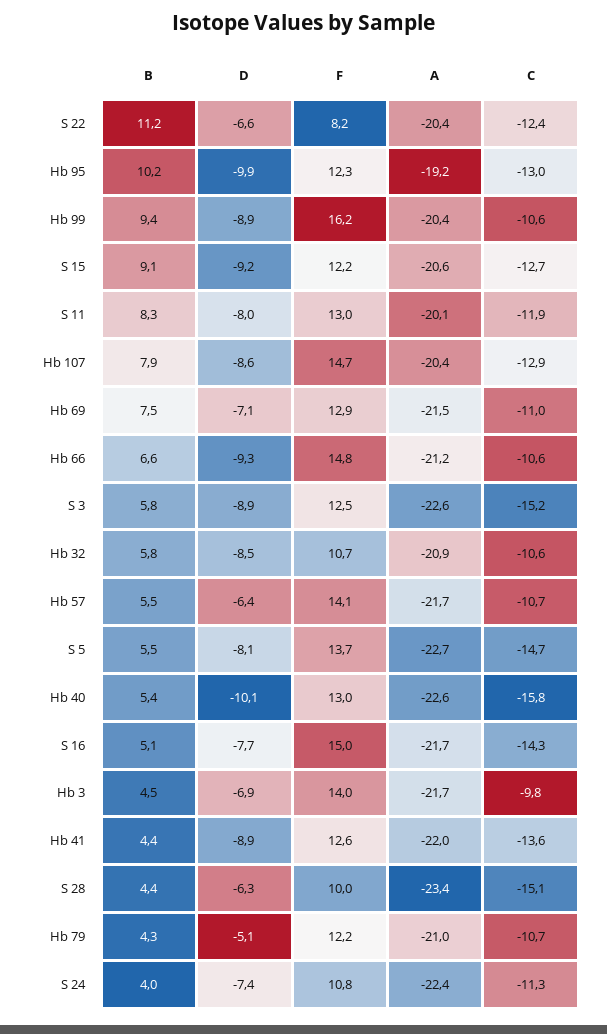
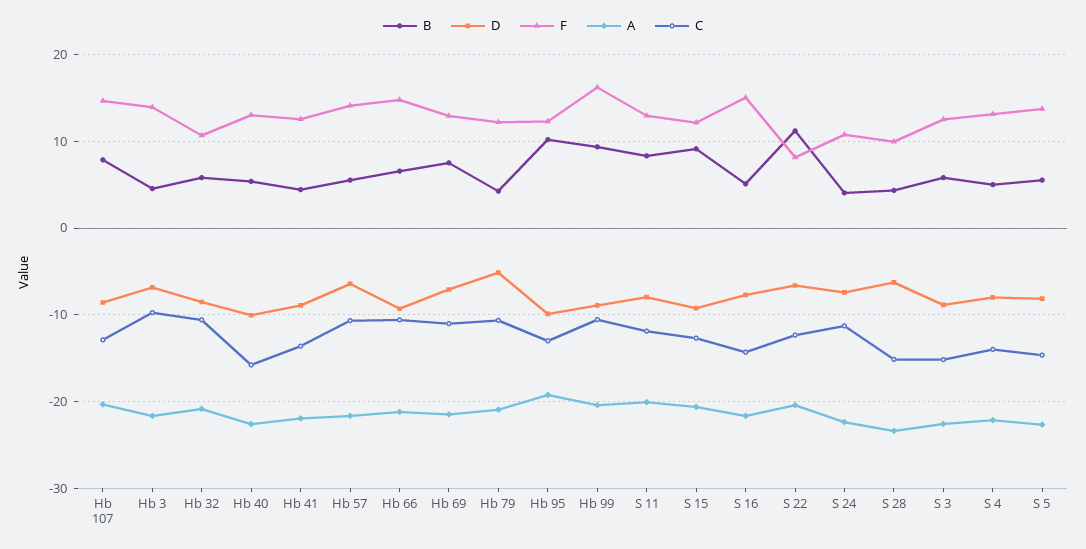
  {
    "B": {
      "S 22": 11.2,
      "Hb 95": 10.2,
      "Hb 99": 9.4,
      "S 15": 9.1,
      "S 11": 8.3,
      "Hb 107": 7.9,
      "Hb 69": 7.5,
      "Hb 66": 6.6,
      "S 3": 5.8,
      "Hb 32": 5.8,
      "Hb 57": 5.5,
      "S 5": 5.5,
      "Hb 40": 5.4,
      "S 16": 5.1,
      "Hb 3": 4.5,
      "Hb 41": 4.4,
      "S 28": 4.4,
      "Hb 79": 4.3,
-     "S 24": 4
+     "S 24": 4,
+     "S 4": 5
    },
    "D": {
      "S 22": -6.6,
      "Hb 95": -9.9,
      "Hb 99": -8.9,
      "S 15": -9.2,
      "S 11": -8,
      "Hb 107": -8.6,
      "Hb 69": -7.1,
      "Hb 66": -9.3,
      "S 3": -8.9,
      "Hb 32": -8.5,
      "Hb 57": -6.4,
      "S 5": -8.1,
      "Hb 40": -10.1,
      "S 16": -7.7,
      "Hb 3": -6.9,
      "Hb 41": -8.9,
      "S 28": -6.3,
      "Hb 79": -5.1,
-     "S 24": -7.4
+     "S 24": -7.4,
+     "S 4": -8
    },
    "F": {
      "S 22": 8.2,
      "Hb 95": 12.3,
      "Hb 99": 16.2,
      "S 15": 12.2,
      "S 11": 13,
      "Hb 107": 14.7,
      "Hb 69": 12.9,
      "Hb 66": 14.8,
      "S 3": 12.5,
      "Hb 32": 10.7,
      "Hb 57": 14.1,
      "S 5": 13.7,
      "Hb 40": 13,
      "S 16": 15,
      "Hb 3": 14,
      "Hb 41": 12.6,
      "S 28": 10,
      "Hb 79": 12.2,
-     "S 24": 10.8
+     "S 24": 10.8,
+     "S 4": 13
    },
    "A": {
      "S 22": -20.4,
      "Hb 95": -19.2,
      "Hb 99": -20.4,
      "S 15": -20.6,
      "S 11": -20.1,
      "Hb 107": -20.4,
      "Hb 69": -21.5,
      "Hb 66": -21.2,
      "S 3": -22.6,
      "Hb 32": -20.9,
      "Hb 57": -21.7,
      "S 5": -22.7,
      "Hb 40": -22.6,
      "S 16": -21.7,
      "Hb 3": -21.7,
      "Hb 41": -22,
      "S 28": -23.4,
      "Hb 79": -21,
-     "S 24": -22.4
+     "S 24": -22.4,
+     "S 4": -22
    },
    "C": {
      "S 22": -12.4,
      "Hb 95": -13,
      "Hb 99": -10.6,
      "S 15": -12.7,
      "S 11": -11.9,
      "Hb 107": -12.9,
      "Hb 69": -11,
      "Hb 66": -10.6,
      "S 3": -15.2,
      "Hb 32": -10.6,
      "Hb 57": -10.7,
      "S 5": -14.7,
      "Hb 40": -15.8,
      "S 16": -14.3,
      "Hb 3": -9.8,
      "Hb 41": -13.6,
      "S 28": -15.1,
      "Hb 79": -10.7,
-     "S 24": -11.3
+     "S 24": -11.3,
+     "S 4": -14
    }
  }

